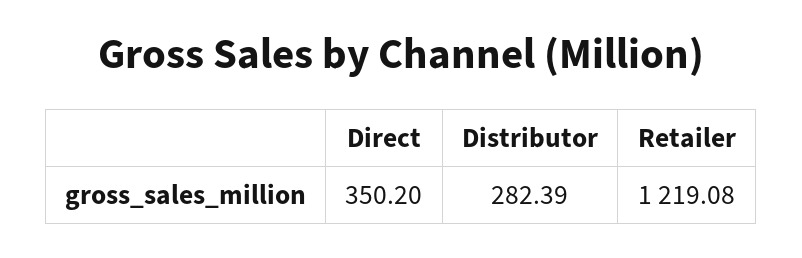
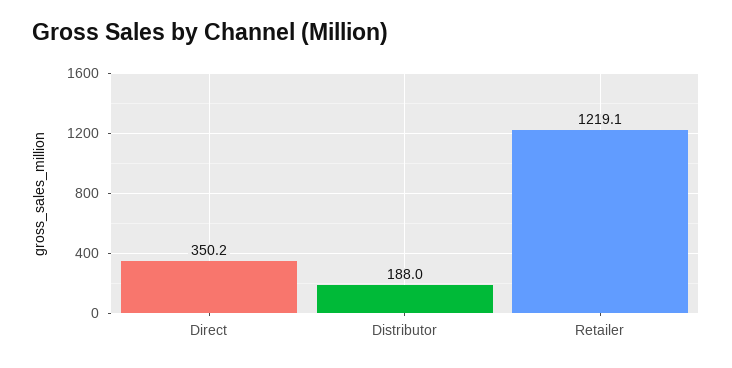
  {
    "Direct": 350.2,
-   "Distributor": 282.39,
+   "Distributor": 188,
    "Retailer": 1219.08
  }

